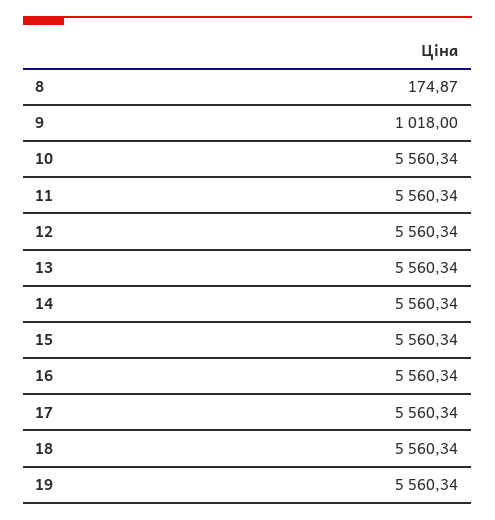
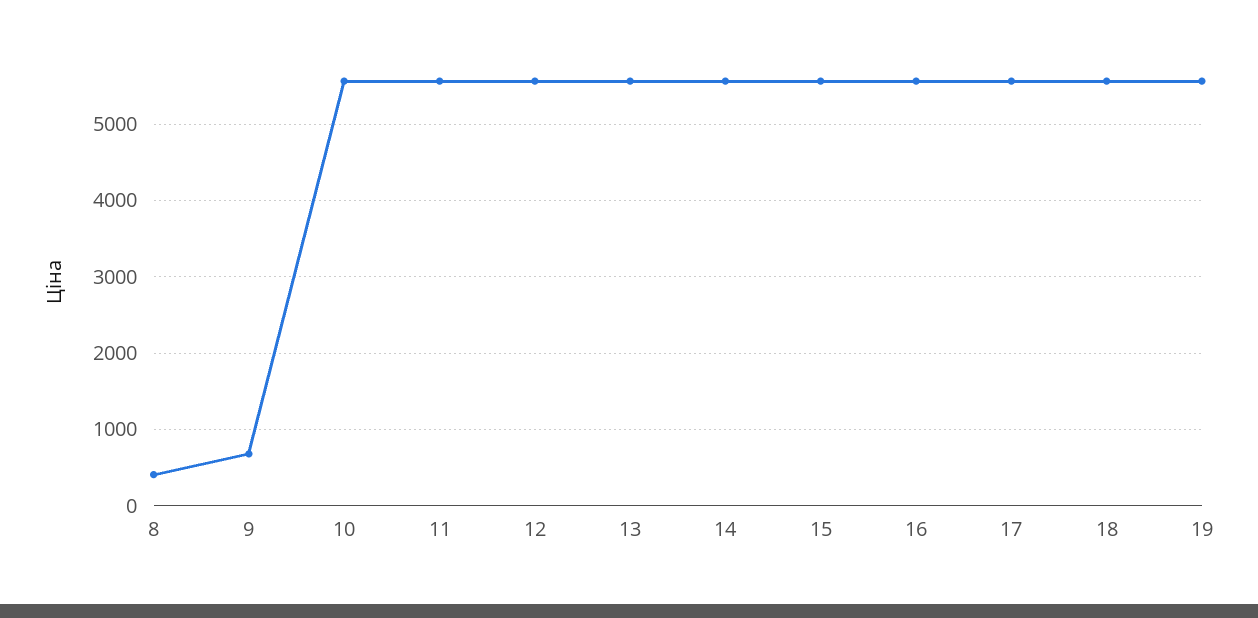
  {
-   "8": 174.87,
+   "8": 400,
-   "9": 1018,
+   "9": 700,
    "10": 5560.34,
    "11": 5560.34,
    "12": 5560.34,
    "13": 5560.34,
    "14": 5560.34,
    "15": 5560.34,
    "16": 5560.34,
    "17": 5560.34,
    "18": 5560.34,
    "19": 5560.34
  }

